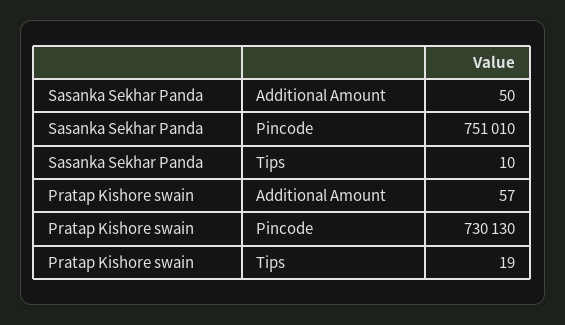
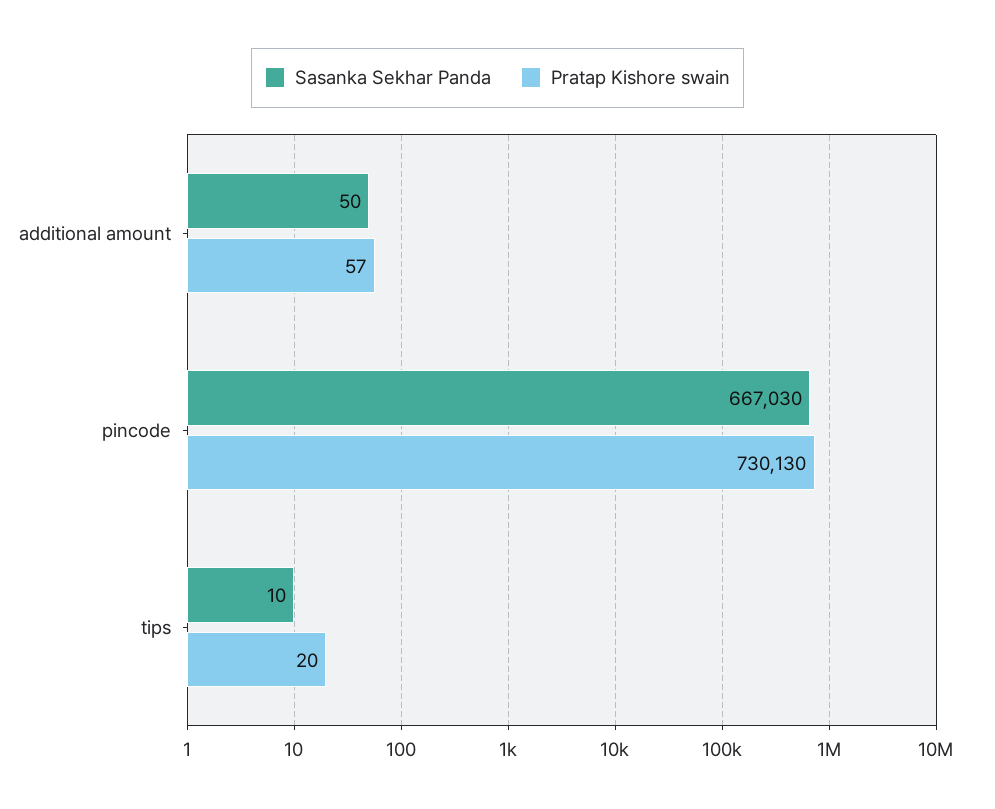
  {
    "Sasanka Sekhar Panda": {
      "Additional Amount": 50,
-     "Pincode": 751010,
+     "Pincode": 667030,
      "Tips": 10
    },
    "Pratap Kishore swain": {
      "Additional Amount": 57,
      "Pincode": 730130,
-     "Tips": 19
+     "Tips": 20
    }
  }

